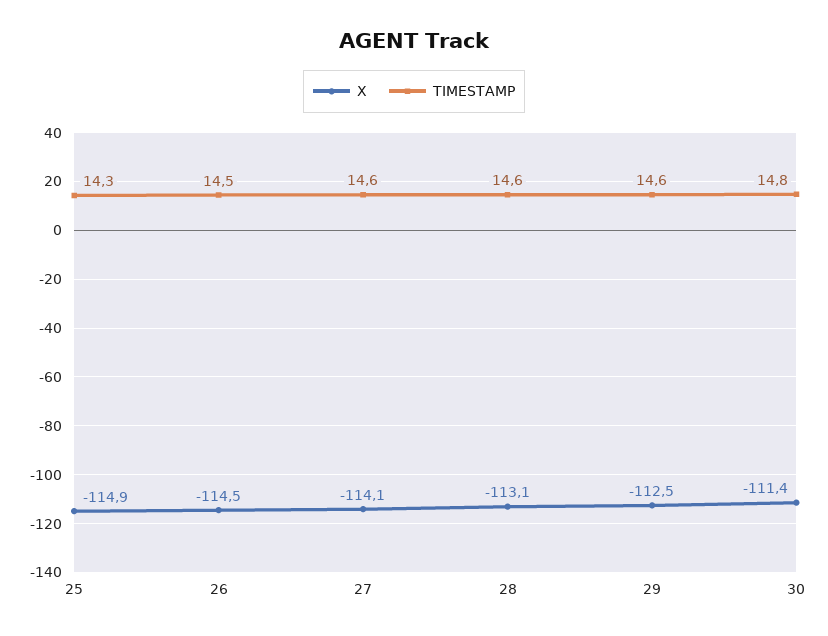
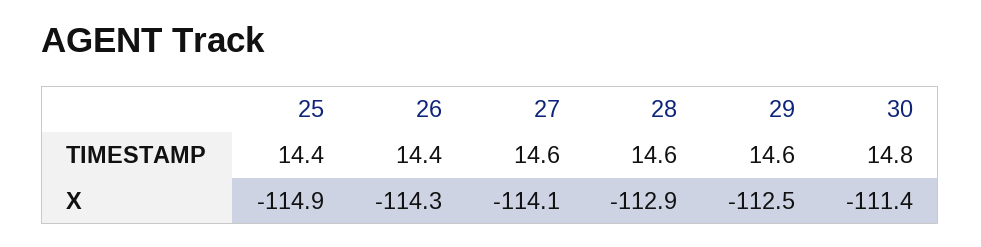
  {
    "X": {
      "25": -114.9,
-     "26": -114.5,
+     "26": -114.3,
      "27": -114.1,
-     "28": -113.1,
+     "28": -112.9,
      "29": -112.5,
      "30": -111.4
    },
    "TIMESTAMP": {
-     "25": 14.3,
+     "25": 14.4,
-     "26": 14.5,
+     "26": 14.4,
      "27": 14.6,
      "28": 14.6,
      "29": 14.6,
      "30": 14.8
    }
  }

